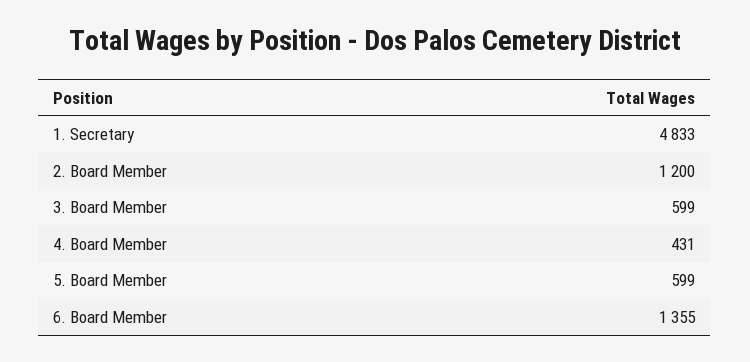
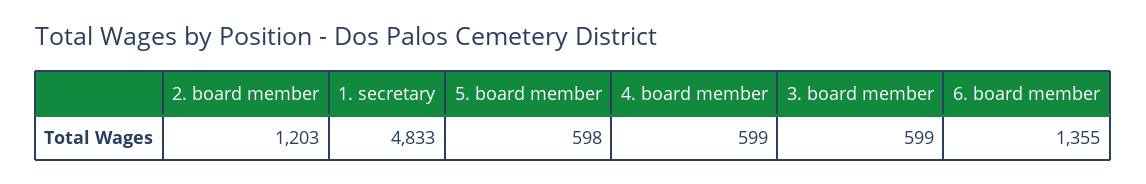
  {
    "1. Secretary": 4833,
-   "2. Board Member": 1200,
+   "2. Board Member": 1203,
    "3. Board Member": 599,
-   "4. Board Member": 431,
+   "4. Board Member": 599,
-   "5. Board Member": 599,
+   "5. Board Member": 598,
    "6. Board Member": 1355
  }

